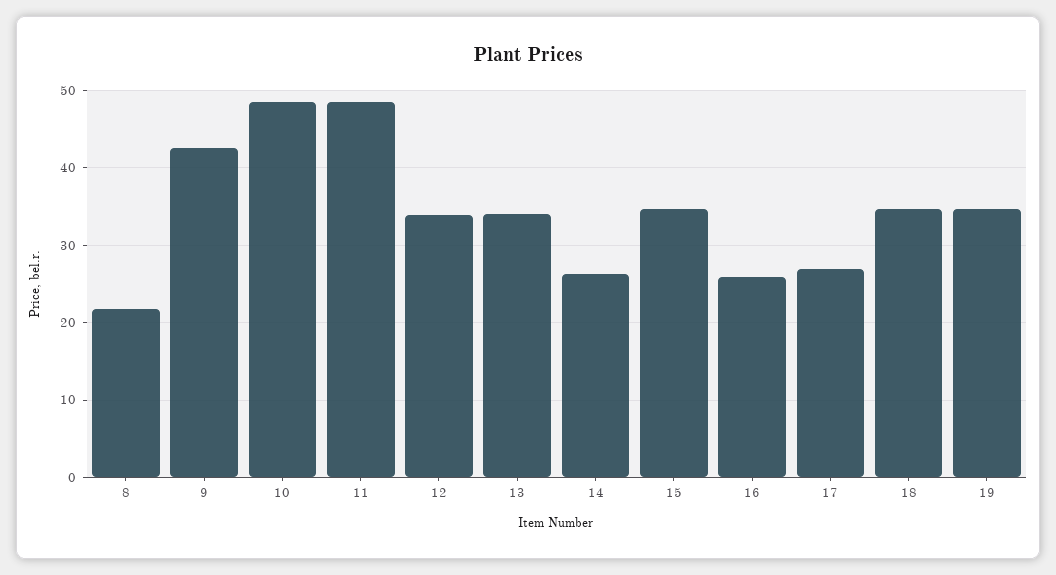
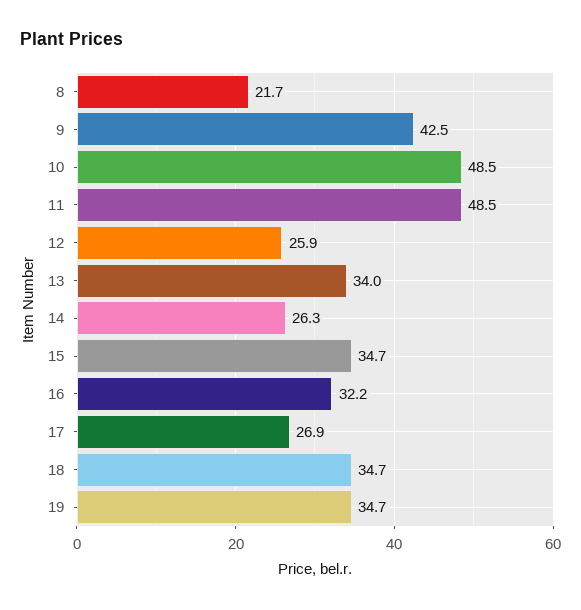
  {
    "8": 21.7,
    "9": 42.5,
    "10": 48.5,
    "11": 48.5,
-   "12": 34,
+   "12": 25.9,
    "13": 34,
    "14": 26.3,
    "15": 34.7,
-   "16": 26,
+   "16": 32.2,
    "17": 26.9,
    "18": 34.7,
    "19": 34.7
  }

